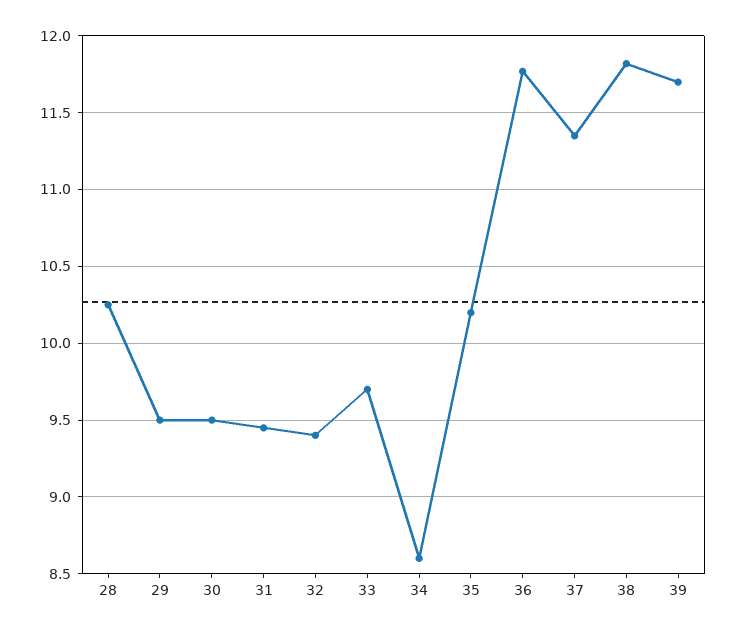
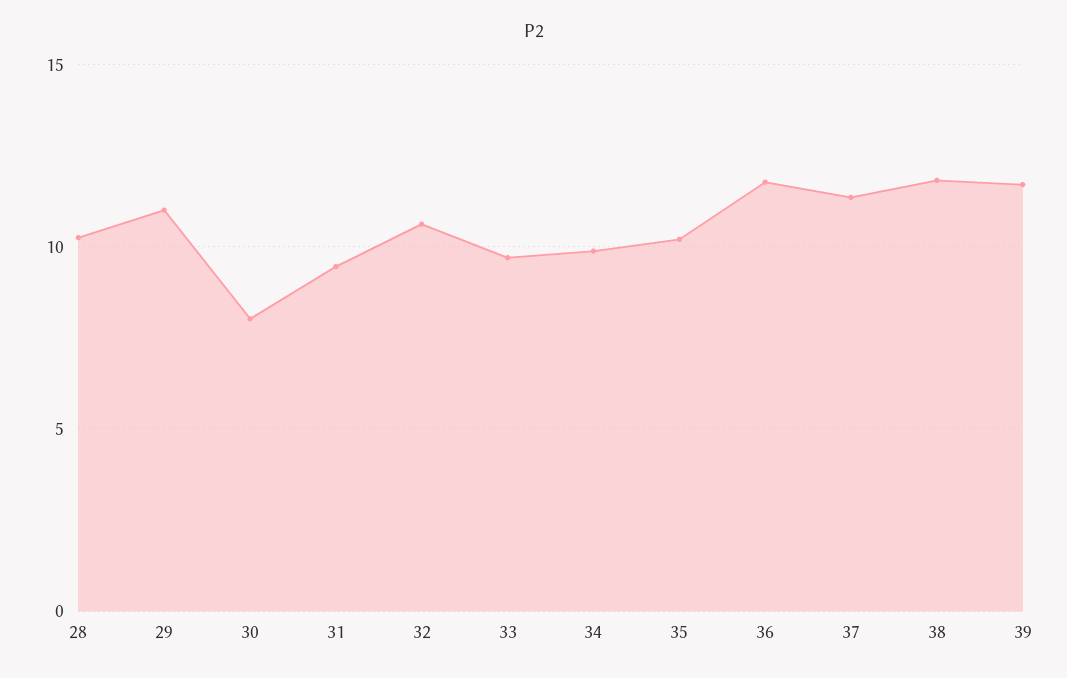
  {
    "28": 10.25,
-   "29": 9.5,
+   "29": 11,
-   "30": 9.5,
+   "30": 8,
    "31": 9.45,
-   "32": 9.4,
+   "32": 10.5,
    "33": 9.7,
-   "34": 8.6,
+   "34": 10,
    "35": 10.2,
    "36": 11.75,
    "37": 11.35,
    "38": 11.8,
    "39": 11.7
  }

